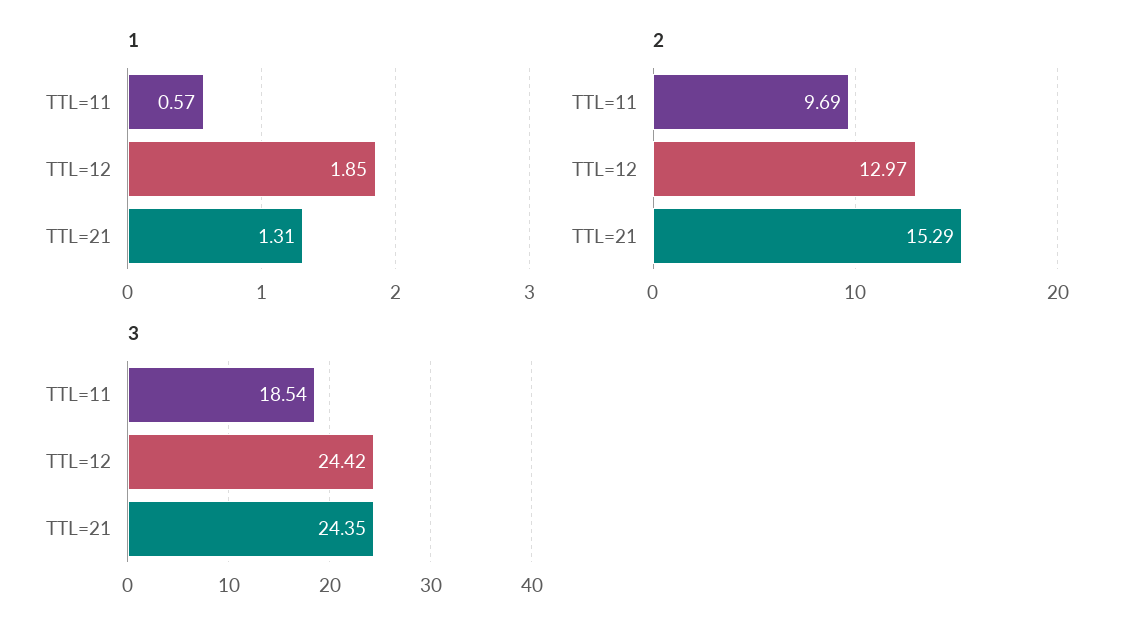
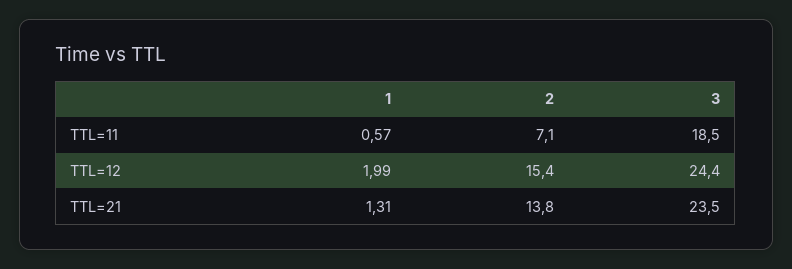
  {
    "1": {
      "TTL=11": 0.57,
-     "TTL=12": 1.85,
+     "TTL=12": 1.99,
      "TTL=21": 1.31
    },
    "2": {
-     "TTL=11": 9.69,
+     "TTL=11": 7.1,
-     "TTL=12": 12.97,
+     "TTL=12": 15.4,
-     "TTL=21": 15.29
+     "TTL=21": 13.8
    },
    "3": {
      "TTL=11": 18.54,
      "TTL=12": 24.42,
-     "TTL=21": 24.35
+     "TTL=21": 23.5
    }
  }

